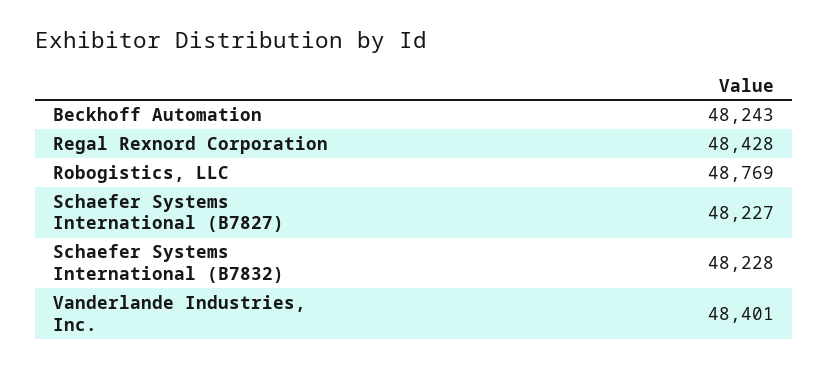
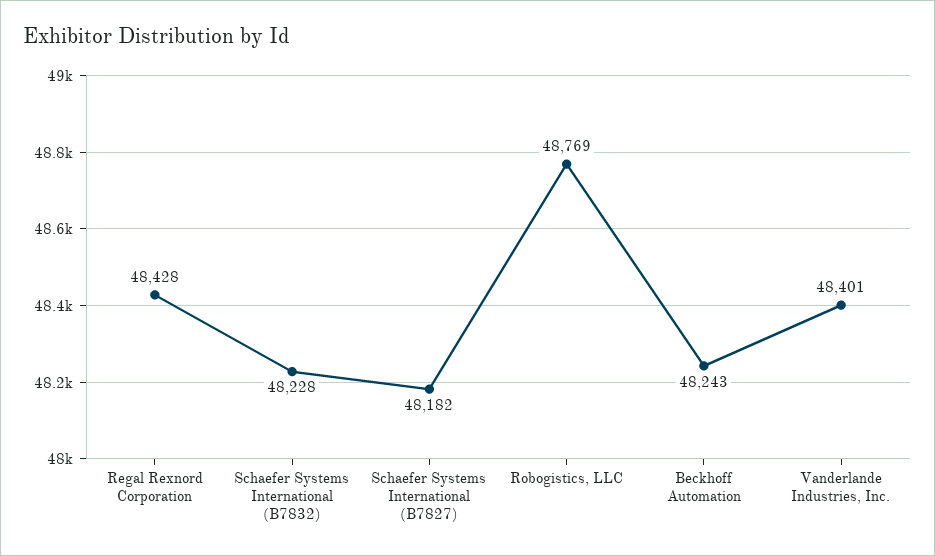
  {
    "Beckhoff Automation": 48243,
    "Regal Rexnord Corporation": 48428,
    "Robogistics, LLC": 48769,
-   "Schaefer Systems International (B7827)": 48227,
+   "Schaefer Systems International (B7827)": 48182,
    "Schaefer Systems International (B7832)": 48228,
    "Vanderlande Industries, Inc.": 48401
  }

